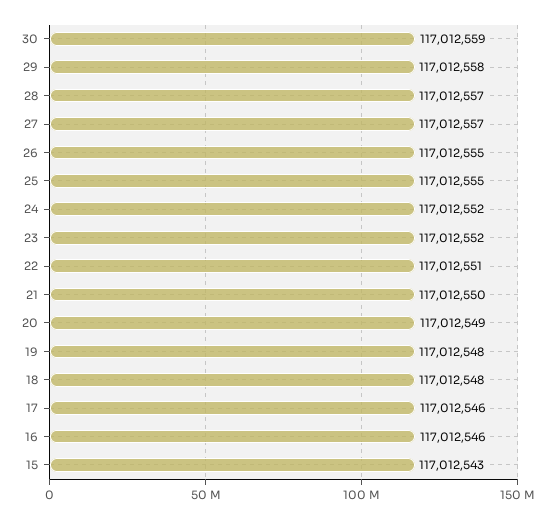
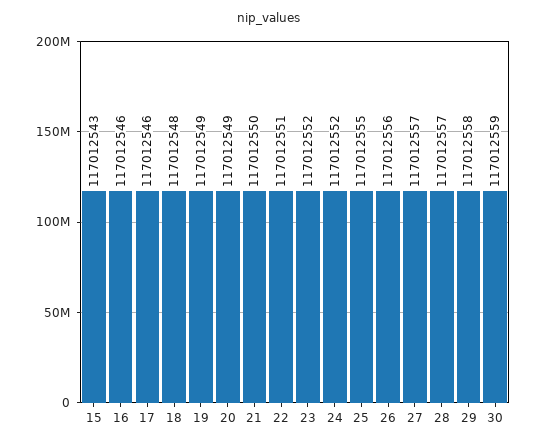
  {
    "30": 117012559,
    "29": 117012558,
    "28": 117012557,
    "27": 117012557,
-   "26": 117012555,
+   "26": 117012556,
    "25": 117012555,
    "24": 117012552,
    "23": 117012552,
    "22": 117012551,
    "21": 117012550,
    "20": 117012549,
-   "19": 117012548,
+   "19": 117012549,
    "18": 117012548,
    "17": 117012546,
    "16": 117012546,
    "15": 117012543
  }

